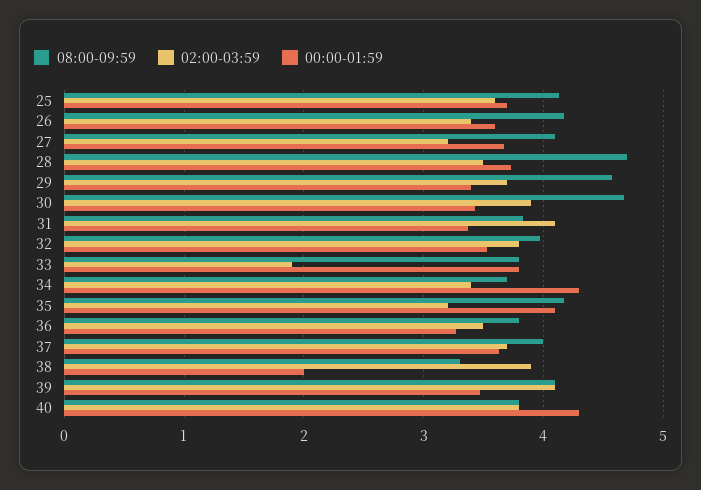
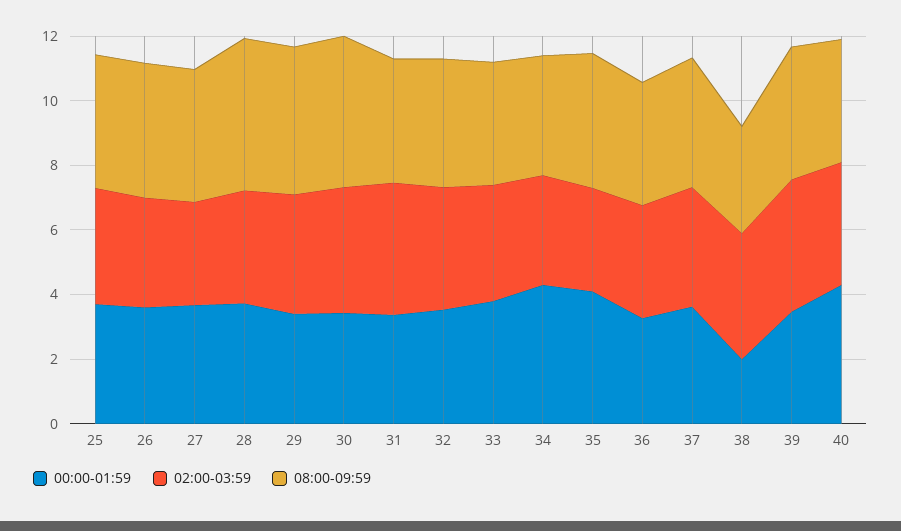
  {
    "08:00-09:59": {
      "25": 4.1,
      "26": 4.2,
      "27": 4.1,
      "28": 4.7,
      "29": 4.6,
      "30": 4.7,
      "31": 3.8,
      "32": 4,
      "33": 3.8,
      "34": 3.7,
      "35": 4.2,
      "36": 3.8,
      "37": 4,
      "38": 3.3,
      "39": 4.1,
      "40": 3.8
    },
    "02:00-03:59": {
      "25": 3.6,
      "26": 3.4,
      "27": 3.2,
      "28": 3.5,
      "29": 3.7,
      "30": 3.9,
      "31": 4.1,
      "32": 3.8,
-     "33": 1.9,
+     "33": 3.5,
      "34": 3.4,
      "35": 3.2,
      "36": 3.5,
      "37": 3.7,
      "38": 3.9,
      "39": 4.1,
      "40": 3.8
    },
    "00:00-01:59": {
      "25": 3.7,
      "26": 3.6,
      "27": 3.7,
      "28": 3.7,
      "29": 3.4,
      "30": 3.4,
      "31": 3.4,
      "32": 3.5,
      "33": 3.8,
      "34": 4.3,
      "35": 4.1,
      "36": 3.3,
      "37": 3.6,
      "38": 2,
      "39": 3.5,
      "40": 4.3
    }
  }

